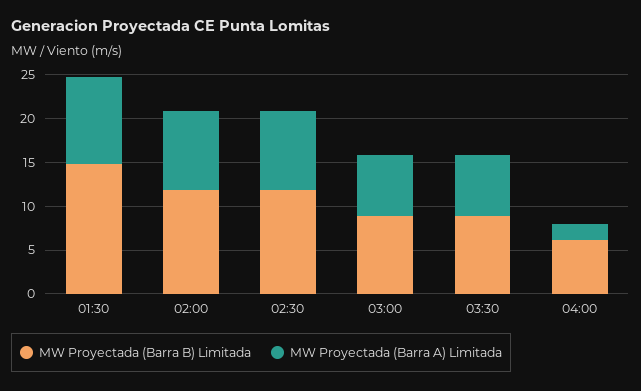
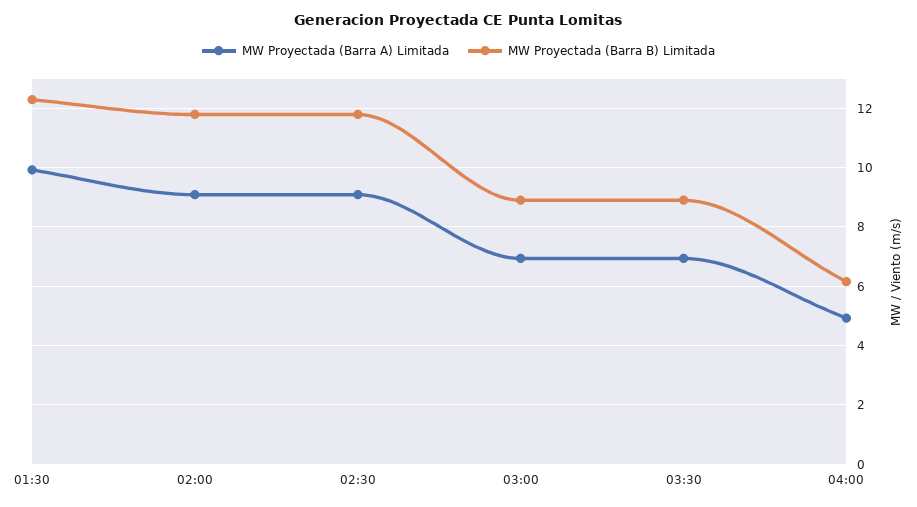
  {
    "MW Proyectada (Barra B) Limitada": {
-     "01:30": 15,
+     "01:30": 12.25,
      "02:00": 11.75,
      "02:30": 11.75,
      "03:00": 9,
      "03:30": 9,
      "04:00": 6.25
    },
    "MW Proyectada (Barra A) Limitada": {
      "01:30": 10,
      "02:00": 9,
      "02:30": 9,
      "03:00": 7,
      "03:30": 7,
-     "04:00": 2
+     "04:00": 5
    }
  }

